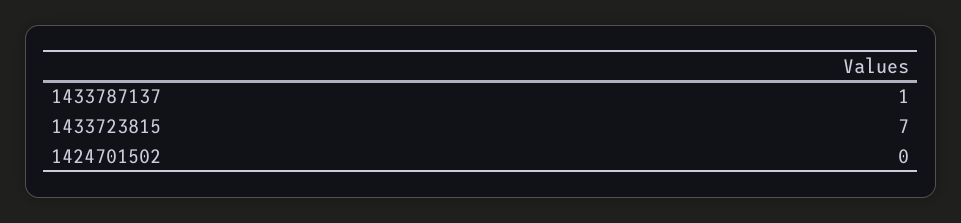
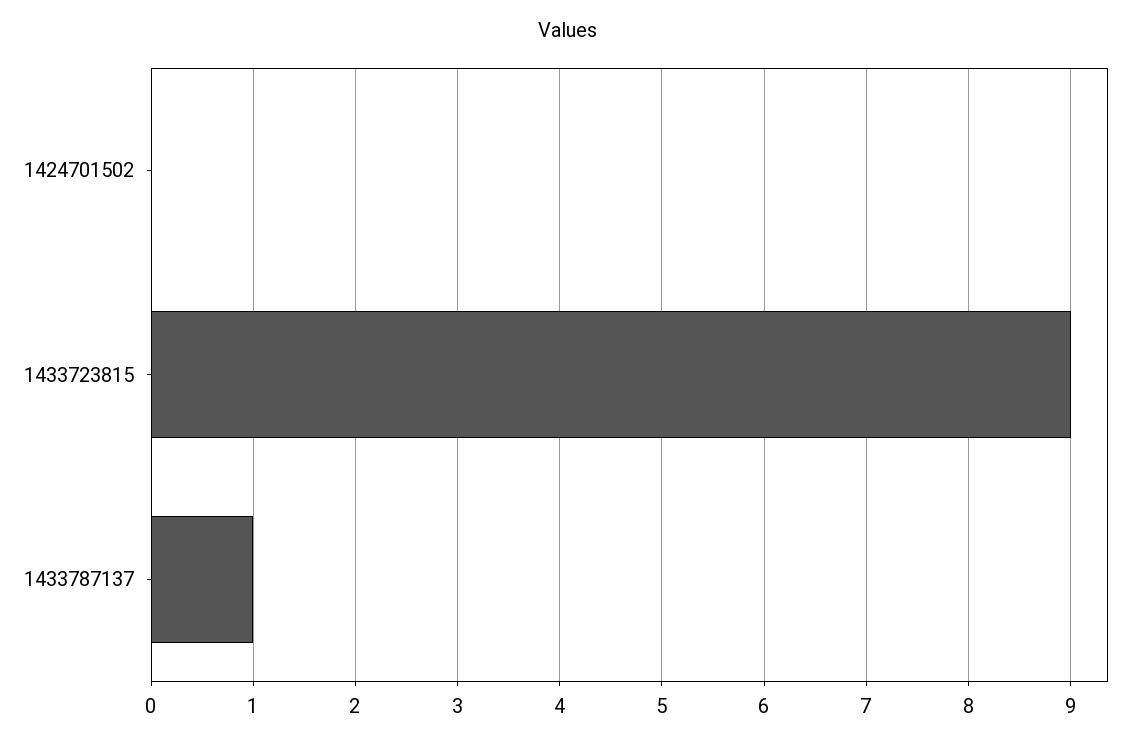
  {
    "1433787137": 1,
-   "1433723815": 7,
+   "1433723815": 9,
    "1424701502": 0
  }

